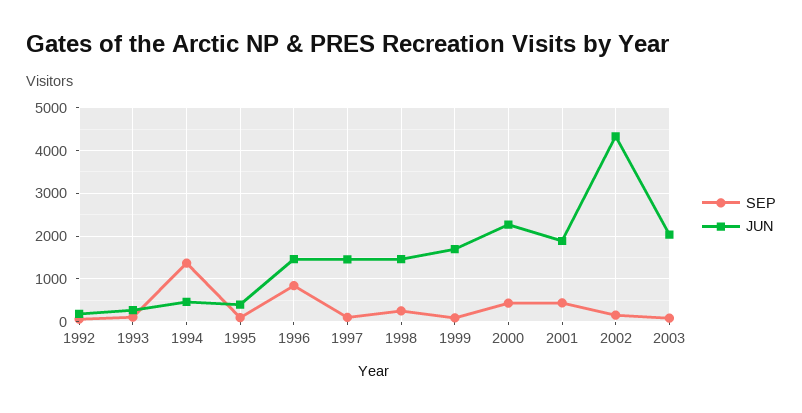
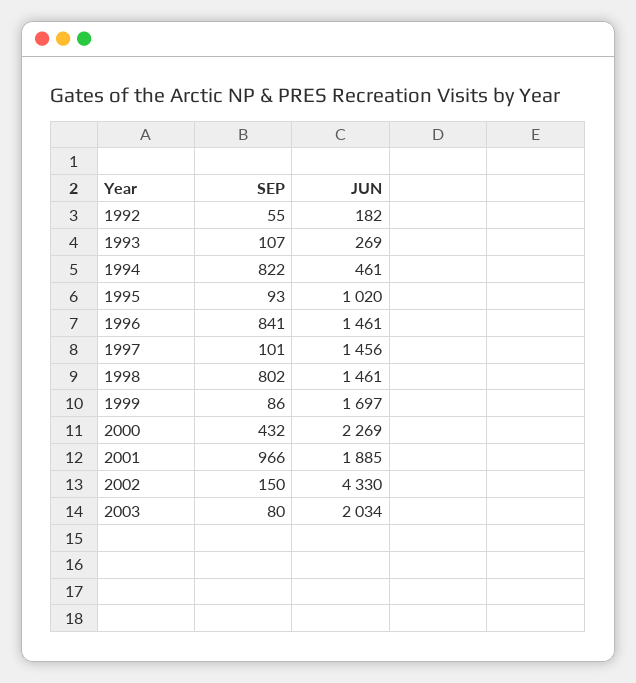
  {
    "SEP": {
      "1992": 55,
      "1993": 107,
-     "1994": 1400,
+     "1994": 822,
      "1995": 93,
      "1996": 841,
      "1997": 101,
-     "1998": 200,
+     "1998": 802,
      "1999": 86,
      "2000": 432,
-     "2001": 400,
+     "2001": 966,
      "2002": 150,
      "2003": 80
    },
    "JUN": {
      "1992": 182,
      "1993": 269,
      "1994": 461,
-     "1995": 400,
+     "1995": 1020,
      "1996": 1461,
      "1997": 1456,
      "1998": 1461,
      "1999": 1697,
      "2000": 2269,
      "2001": 1885,
      "2002": 4330,
      "2003": 2034
    }
  }

